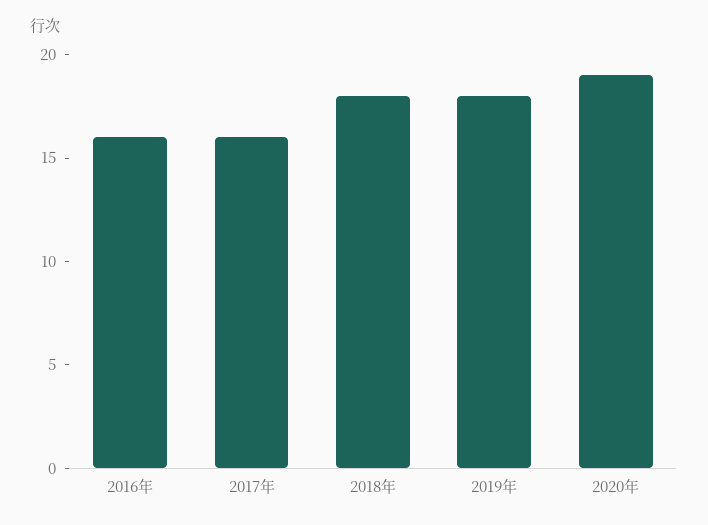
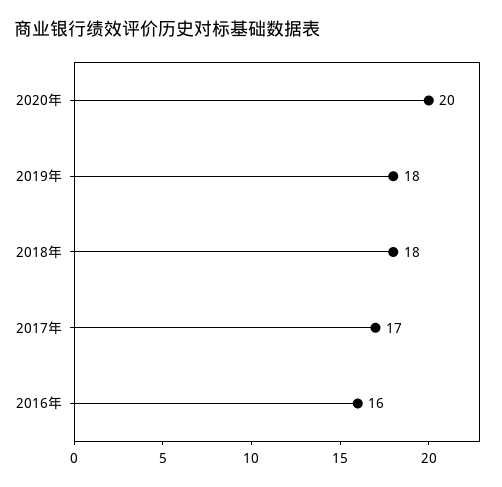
  {
    "2016年": 16,
-   "2017年": 16,
+   "2017年": 17,
    "2018年": 18,
    "2019年": 18,
-   "2020年": 19
+   "2020年": 20
  }

